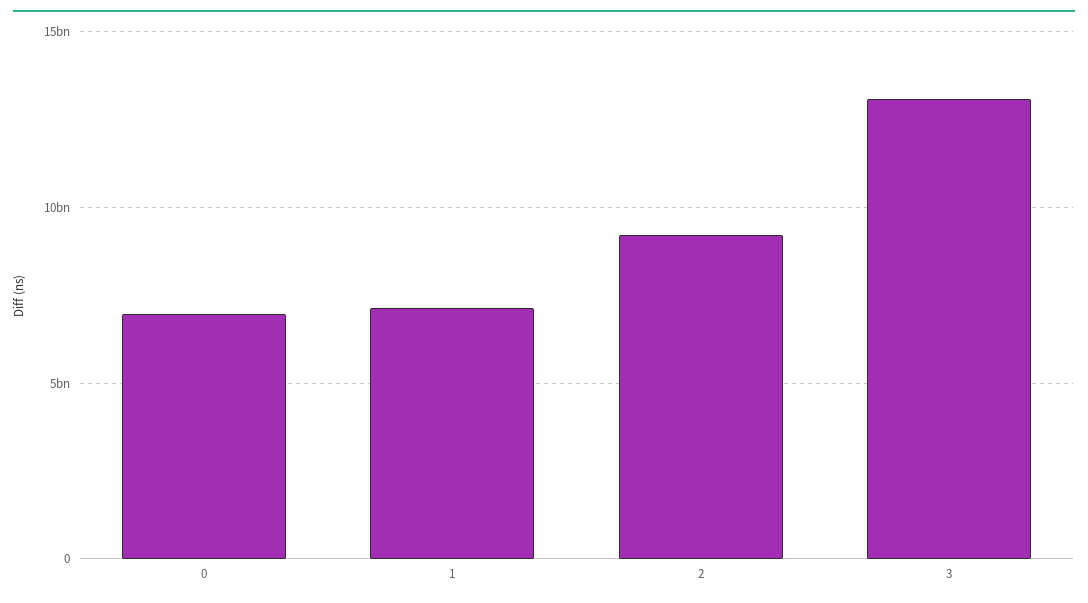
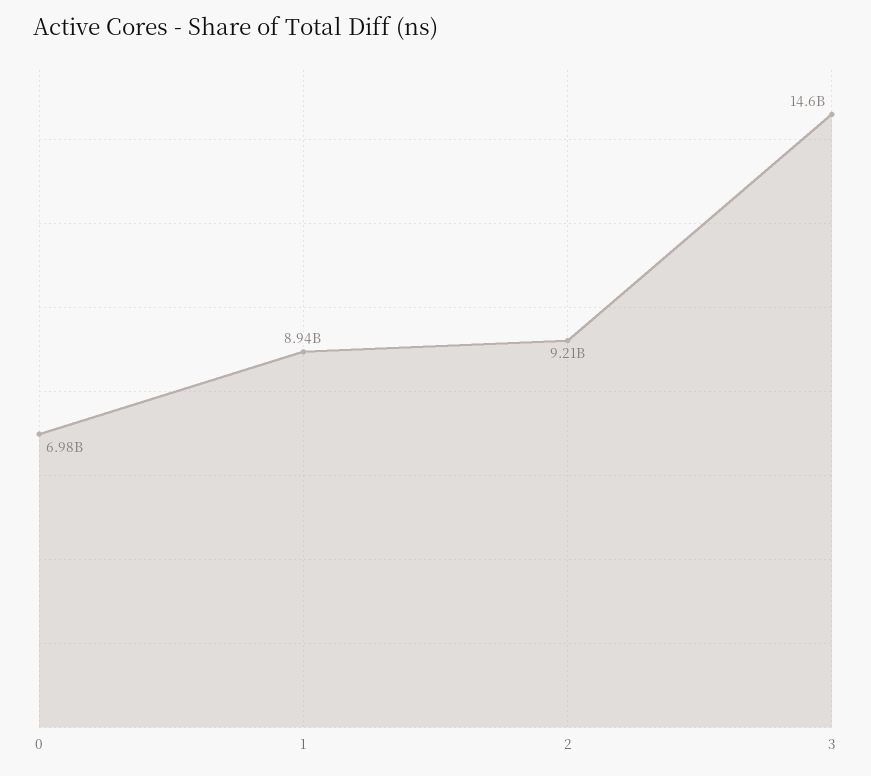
  {
    "0": 6980000000,
-   "1": 7000000000,
+   "1": 8940000000,
    "2": 9210000000,
-   "3": 13000000000
+   "3": 14600000000
  }

